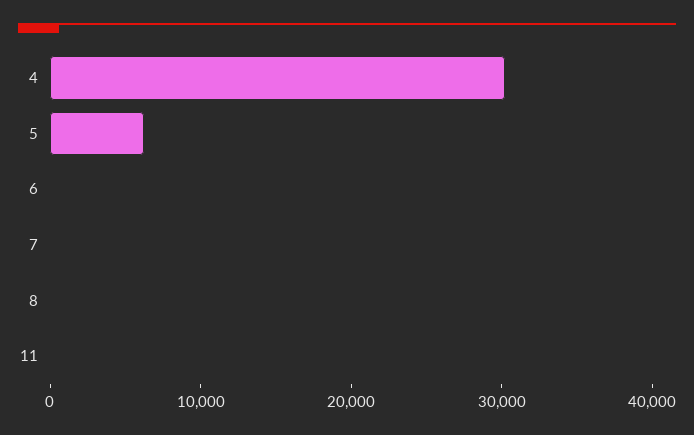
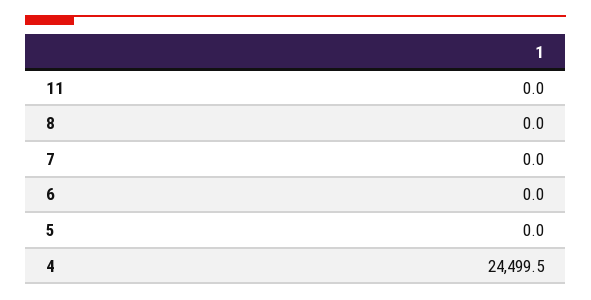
  {
-   "4": 30000,
+   "4": 24499.5,
-   "5": 6000,
+   "5": 0,
    "6": 0,
    "7": 0,
    "8": 0,
    "11": 0
  }

